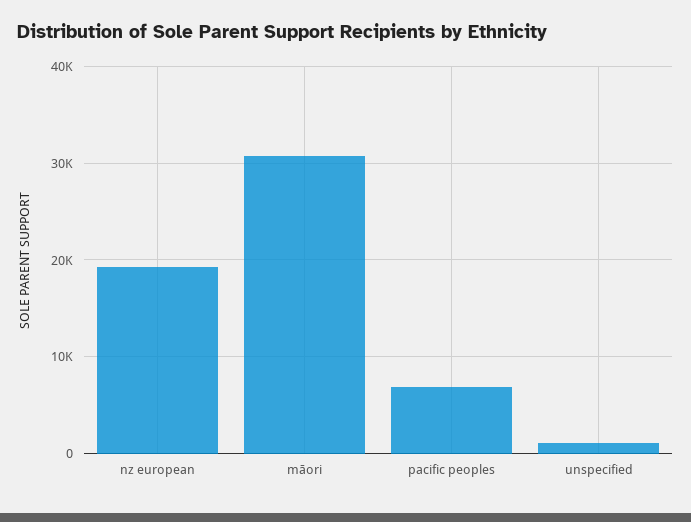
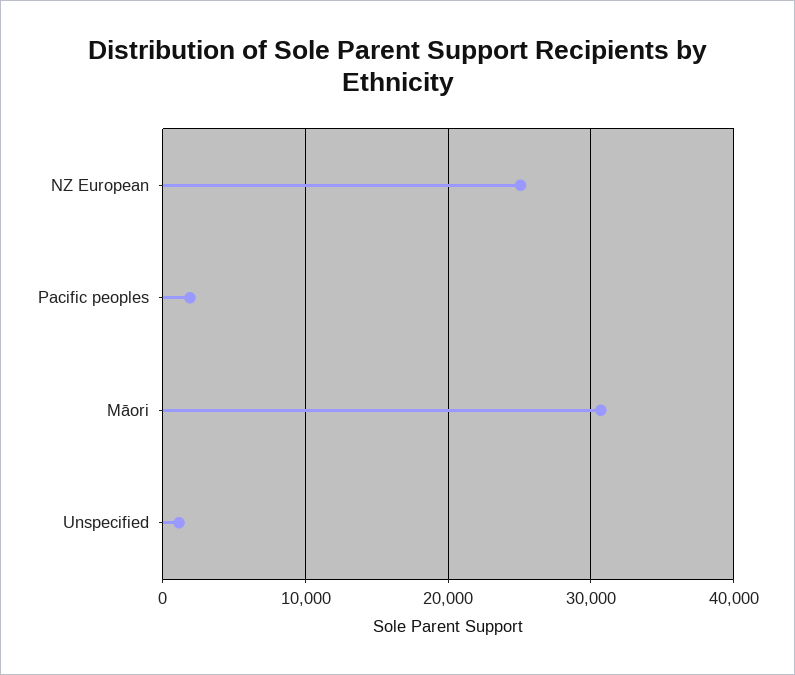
  {
-   "nz european": 19000,
+   "nz european": 25000,
    "māori": 31000,
-   "pacific peoples": 7000,
+   "pacific peoples": 2000,
    "unspecified": 1000
  }

